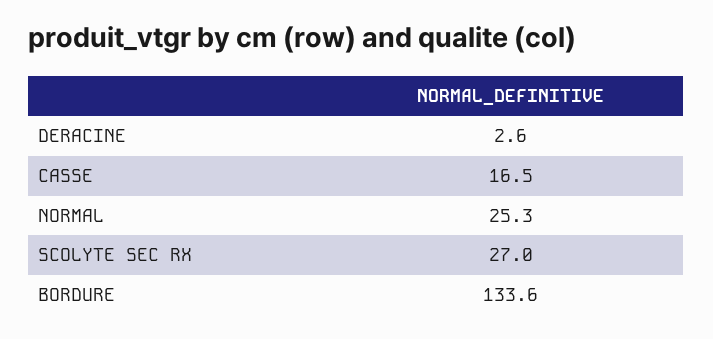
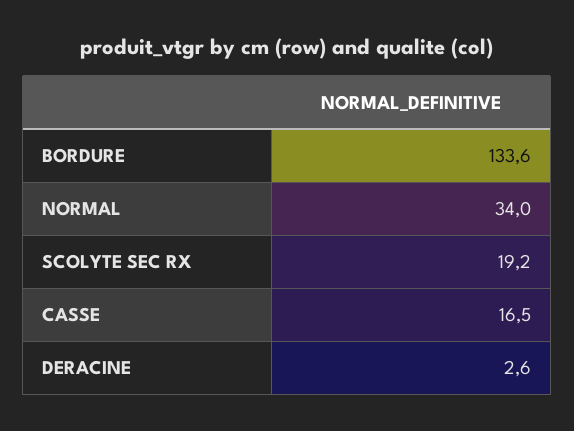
  {
    "DERACINE": 2.6,
    "CASSE": 16.5,
-   "NORMAL": 25.3,
+   "NORMAL": 34,
-   "SCOLYTE SEC RX": 27,
+   "SCOLYTE SEC RX": 19.2,
    "BORDURE": 133.6
  }

